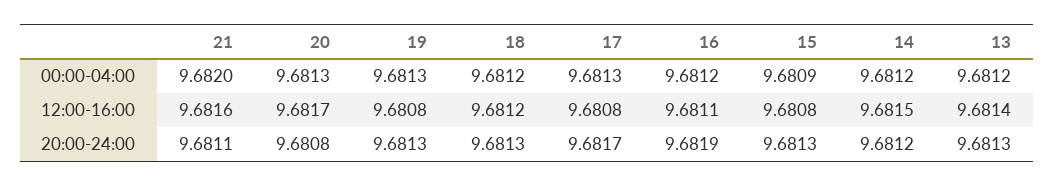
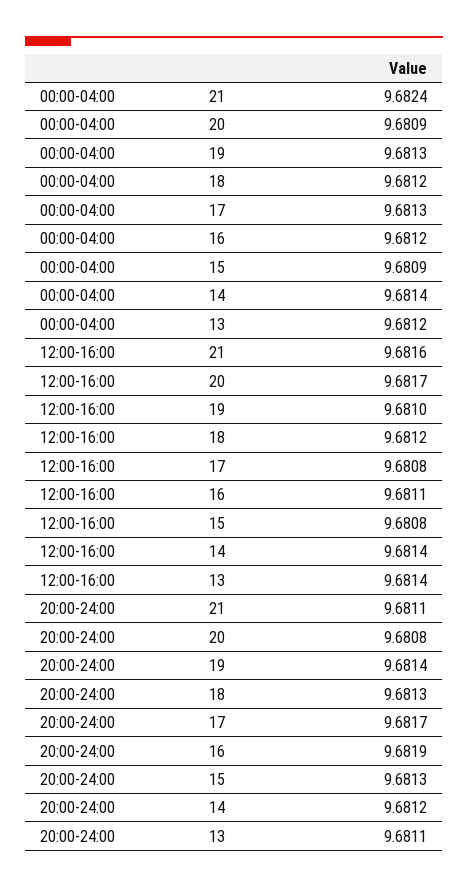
  {
    "21": {
-     "00:00-04:00": 9.682,
+     "00:00-04:00": 9.6824,
      "12:00-16:00": 9.6816,
      "20:00-24:00": 9.6811
    },
    "20": {
-     "00:00-04:00": 9.6813,
+     "00:00-04:00": 9.6809,
      "12:00-16:00": 9.6817,
      "20:00-24:00": 9.6808
    },
    "19": {
      "00:00-04:00": 9.6813,
-     "12:00-16:00": 9.6808,
+     "12:00-16:00": 9.681,
-     "20:00-24:00": 9.6813
+     "20:00-24:00": 9.6814
    },
    "18": {
      "00:00-04:00": 9.6812,
      "12:00-16:00": 9.6812,
      "20:00-24:00": 9.6813
    },
    "17": {
      "00:00-04:00": 9.6813,
      "12:00-16:00": 9.6808,
      "20:00-24:00": 9.6817
    },
    "16": {
      "00:00-04:00": 9.6812,
      "12:00-16:00": 9.6811,
      "20:00-24:00": 9.6819
    },
    "15": {
      "00:00-04:00": 9.6809,
      "12:00-16:00": 9.6808,
      "20:00-24:00": 9.6813
    },
    "14": {
-     "00:00-04:00": 9.6812,
+     "00:00-04:00": 9.6814,
-     "12:00-16:00": 9.6815,
+     "12:00-16:00": 9.6814,
      "20:00-24:00": 9.6812
    },
    "13": {
      "00:00-04:00": 9.6812,
      "12:00-16:00": 9.6814,
-     "20:00-24:00": 9.6813
+     "20:00-24:00": 9.6811
    }
  }

